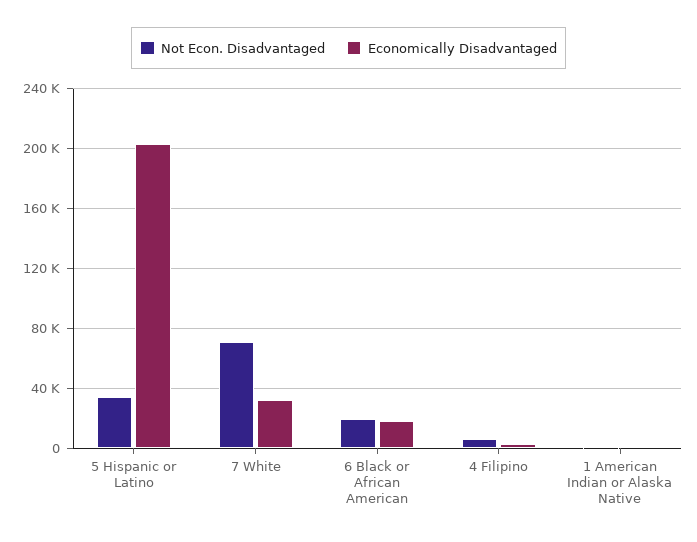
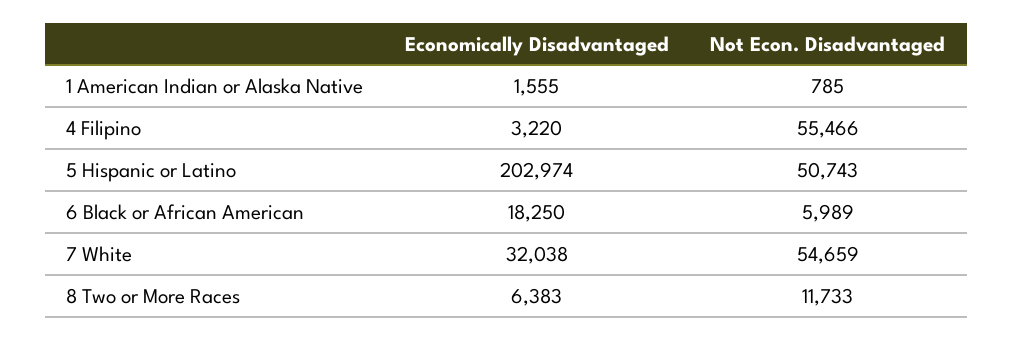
  {
    "Not Econ. Disadvantaged": {
-     "5 Hispanic or Latino": 35000,
+     "5 Hispanic or Latino": 50743,
-     "7 White": 70000,
+     "7 White": 54659,
-     "6 Black or African American": 20000,
+     "6 Black or African American": 5989,
-     "4 Filipino": 5000,
+     "4 Filipino": 55466,
-     "1 American Indian or Alaska Native": 785
+     "1 American Indian or Alaska Native": 785,
+     "8 Two or More Races": 11733
    },
    "Economically Disadvantaged": {
      "5 Hispanic or Latino": 202974,
      "7 White": 32038,
      "6 Black or African American": 18250,
      "4 Filipino": 3220,
-     "1 American Indian or Alaska Native": 1555
+     "1 American Indian or Alaska Native": 1555,
+     "8 Two or More Races": 6383
    }
  }

